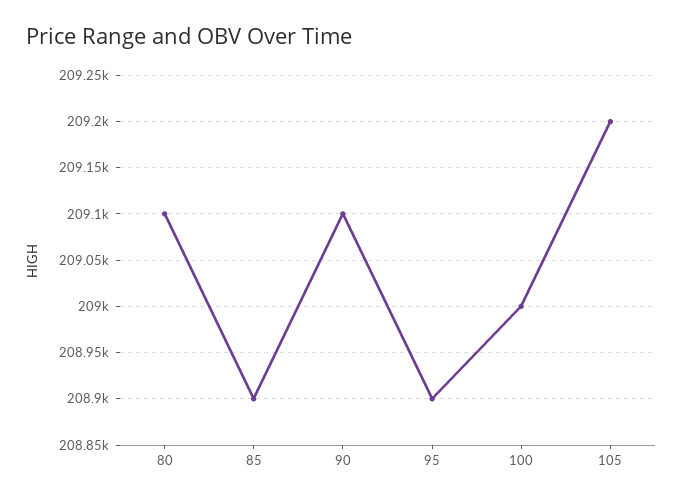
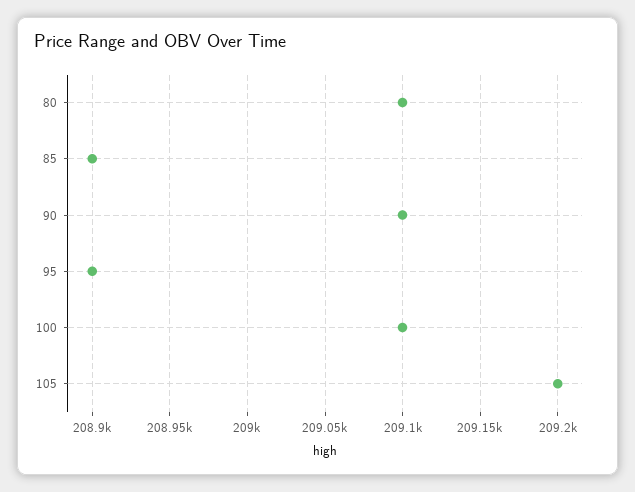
  {
    "80": 209100,
    "85": 208900,
    "90": 209100,
    "95": 208900,
-   "100": 209000,
+   "100": 209100,
    "105": 209200
  }

